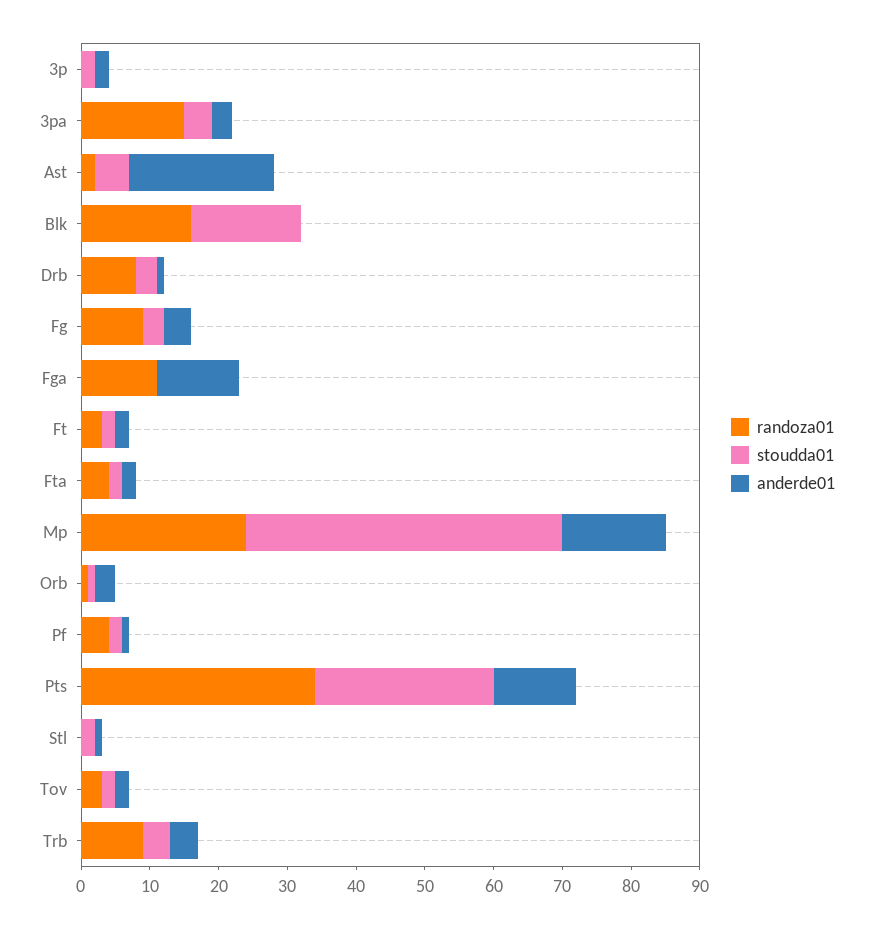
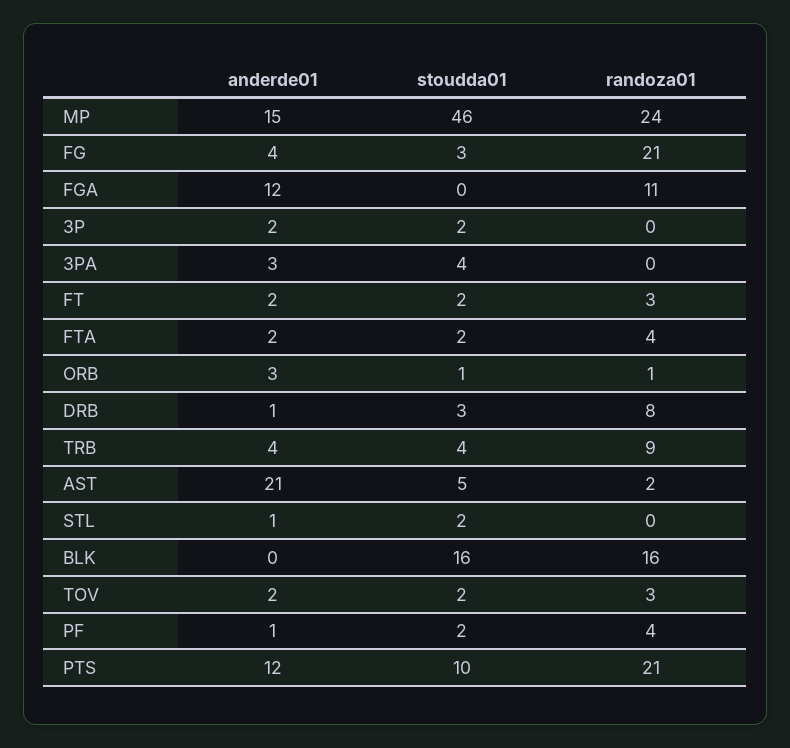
  {
    "randoza01": {
      "3p": 0,
-     "3pa": 15,
+     "3pa": 0,
      "Ast": 2,
      "Blk": 16,
      "Drb": 8,
-     "Fg": 10,
+     "Fg": 21,
      "Fga": 11,
      "Ft": 3,
      "Fta": 4,
      "Mp": 24,
      "Orb": 1,
      "Pf": 4,
-     "Pts": 35,
+     "Pts": 21,
      "Stl": 0,
      "Tov": 3,
      "Trb": 9
    },
    "stoudda01": {
      "3p": 2,
      "3pa": 4,
      "Ast": 5,
      "Blk": 16,
      "Drb": 3,
      "Fg": 3,
      "Fga": 0,
      "Ft": 2,
      "Fta": 2,
      "Mp": 46,
      "Orb": 1,
      "Pf": 2,
-     "Pts": 25,
+     "Pts": 10,
      "Stl": 2,
      "Tov": 2,
      "Trb": 4
    },
    "anderde01": {
      "3p": 2,
      "3pa": 3,
      "Ast": 21,
      "Blk": 0,
      "Drb": 1,
      "Fg": 4,
      "Fga": 12,
      "Ft": 2,
      "Fta": 2,
      "Mp": 15,
      "Orb": 3,
      "Pf": 1,
      "Pts": 12,
      "Stl": 1,
      "Tov": 2,
      "Trb": 4
    }
  }

